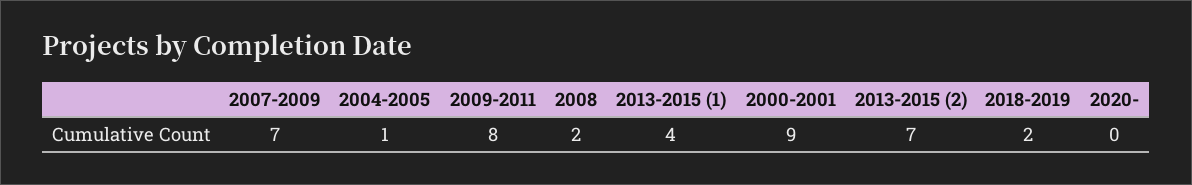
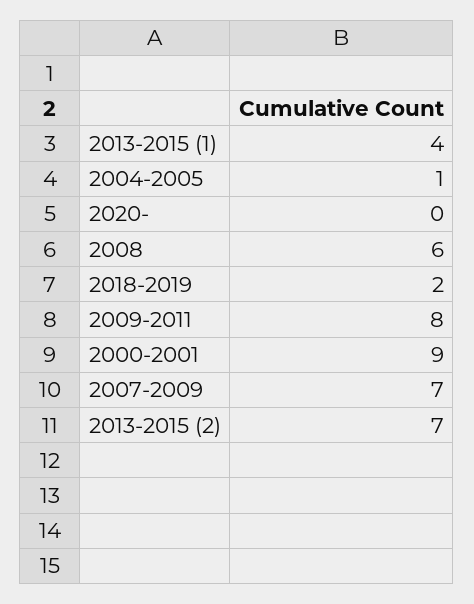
  {
    "2007-2009": 7,
    "2004-2005": 1,
    "2009-2011": 8,
-   "2008": 2,
+   "2008": 6,
    "2013-2015 (1)": 4,
    "2000-2001": 9,
    "2013-2015 (2)": 7,
    "2018-2019": 2,
    "2020-": 0
  }

